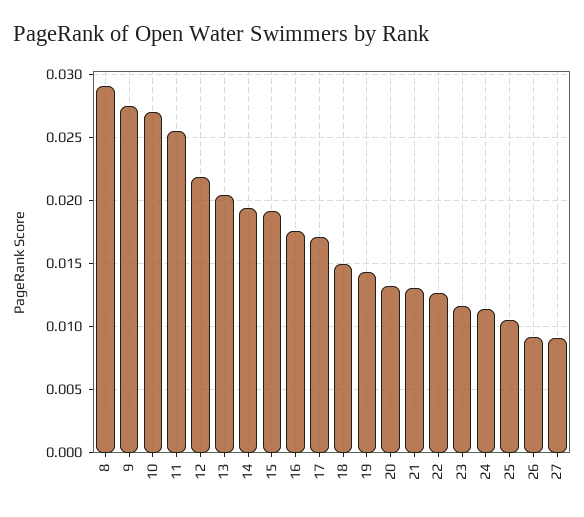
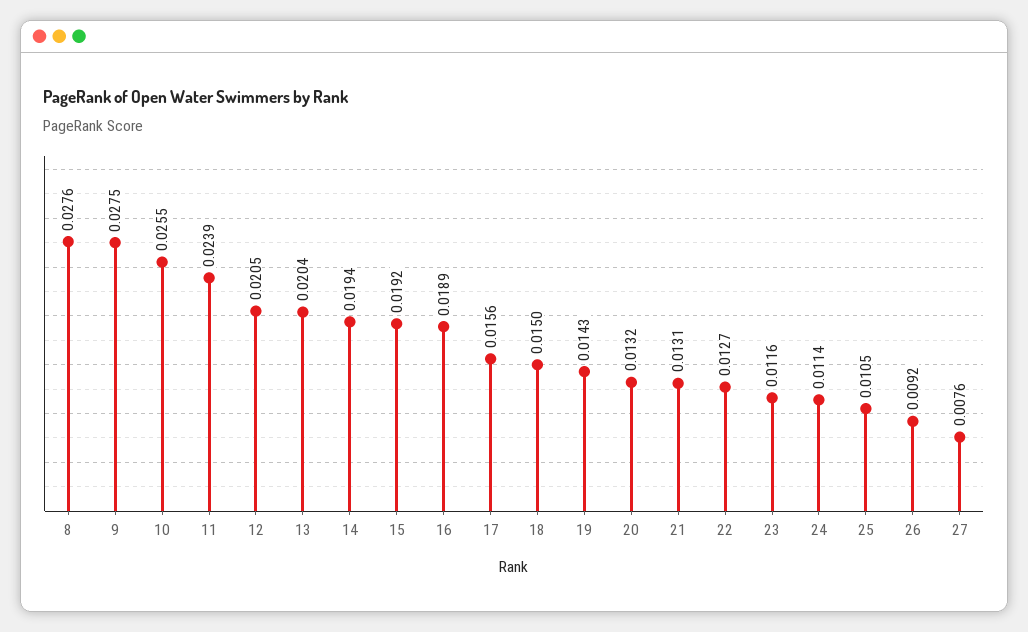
  {
-   "8": 0.029,
+   "8": 0.0276,
    "9": 0.0275,
-   "10": 0.027,
+   "10": 0.0255,
-   "11": 0.0255,
+   "11": 0.0239,
-   "12": 0.022,
+   "12": 0.0205,
    "13": 0.0204,
    "14": 0.0194,
    "15": 0.0192,
-   "16": 0.0175,
+   "16": 0.0189,
-   "17": 0.017,
+   "17": 0.0156,
    "18": 0.015,
    "19": 0.0143,
    "20": 0.0132,
    "21": 0.0131,
    "22": 0.0127,
    "23": 0.0116,
    "24": 0.0114,
    "25": 0.0105,
    "26": 0.0092,
-   "27": 0.009
+   "27": 0.0076
  }

